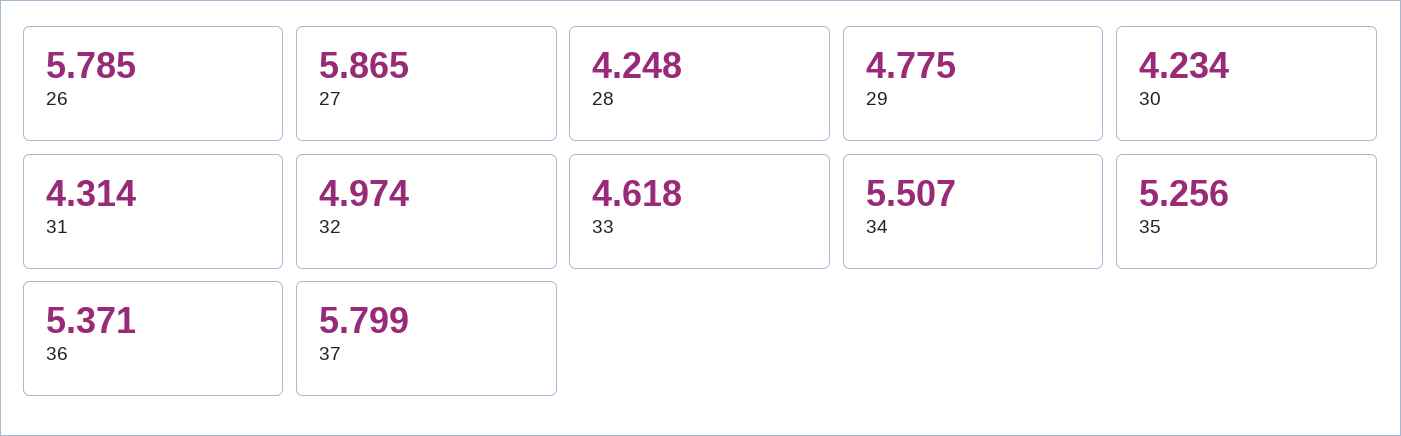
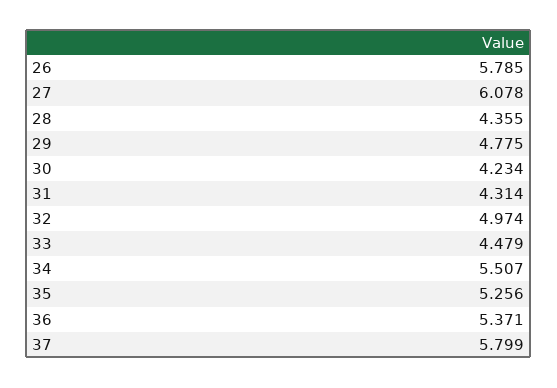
  {
    "26": 5.785,
-   "27": 5.865,
+   "27": 6.078,
-   "28": 4.248,
+   "28": 4.355,
    "29": 4.775,
    "30": 4.234,
    "31": 4.314,
    "32": 4.974,
-   "33": 4.618,
+   "33": 4.479,
    "34": 5.507,
    "35": 5.256,
    "36": 5.371,
    "37": 5.799
  }

